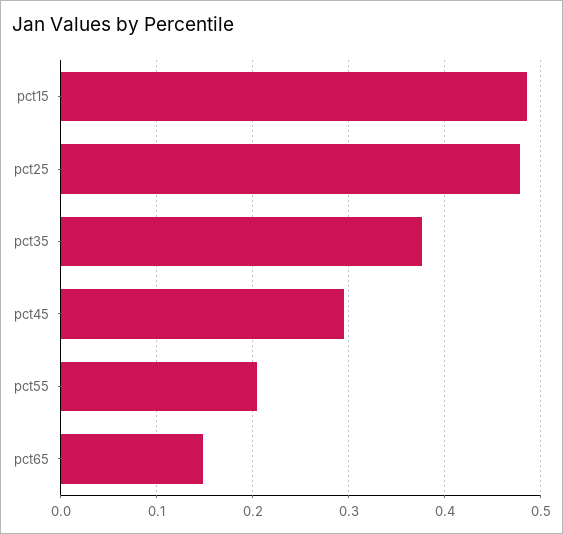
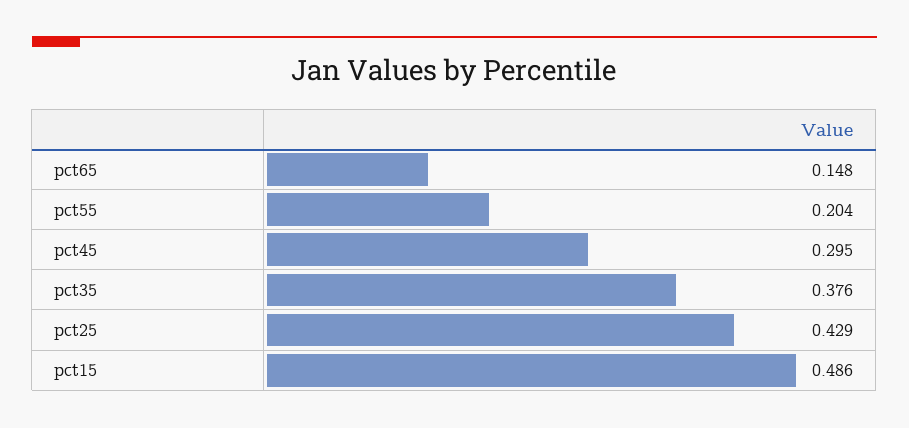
  {
    "pct15": 0.486,
-   "pct25": 0.48,
+   "pct25": 0.429,
    "pct35": 0.376,
    "pct45": 0.295,
    "pct55": 0.204,
    "pct65": 0.148
  }

